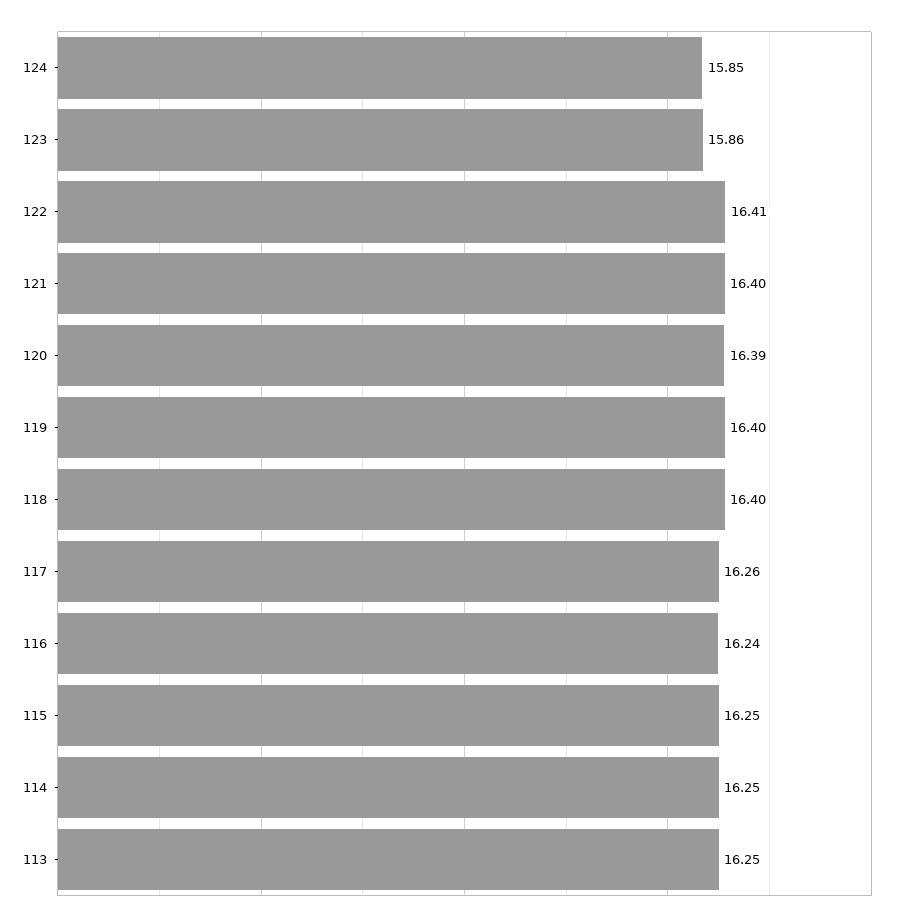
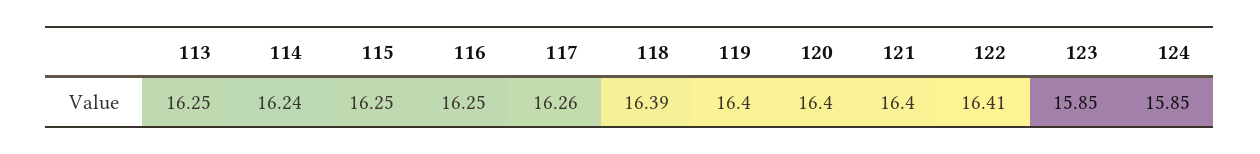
  {
    "124": 15.85,
-   "123": 15.86,
+   "123": 15.85,
    "122": 16.41,
    "121": 16.4,
-   "120": 16.39,
+   "120": 16.4,
    "119": 16.4,
-   "118": 16.4,
+   "118": 16.39,
    "117": 16.26,
-   "116": 16.24,
+   "116": 16.25,
    "115": 16.25,
-   "114": 16.25,
+   "114": 16.24,
    "113": 16.25
  }

